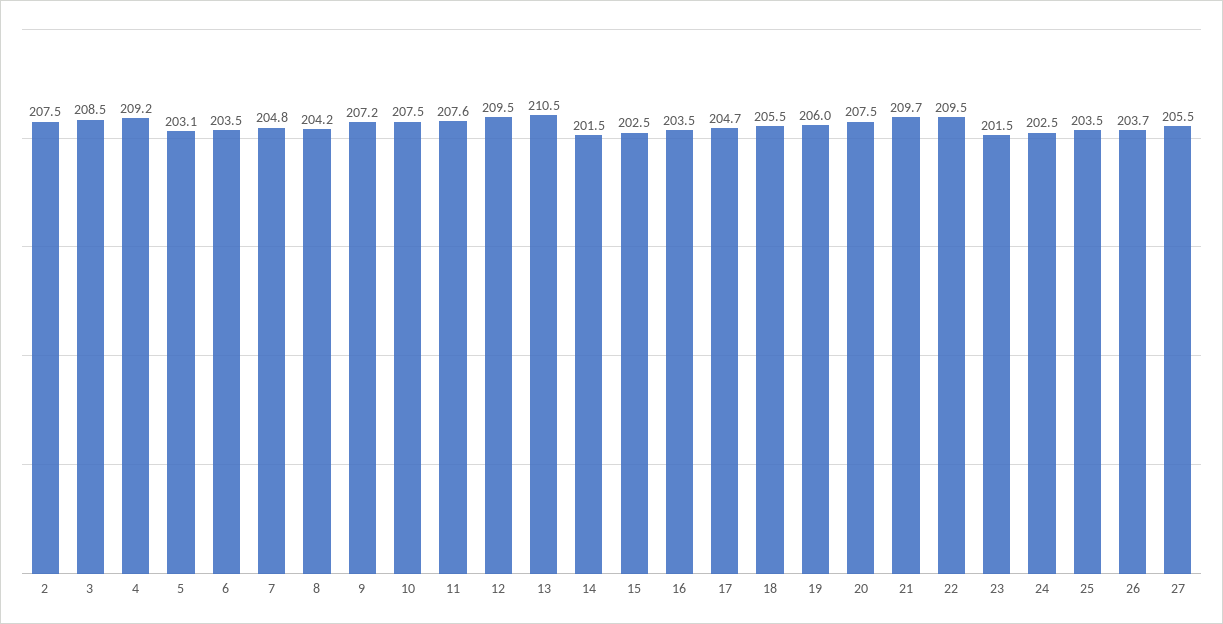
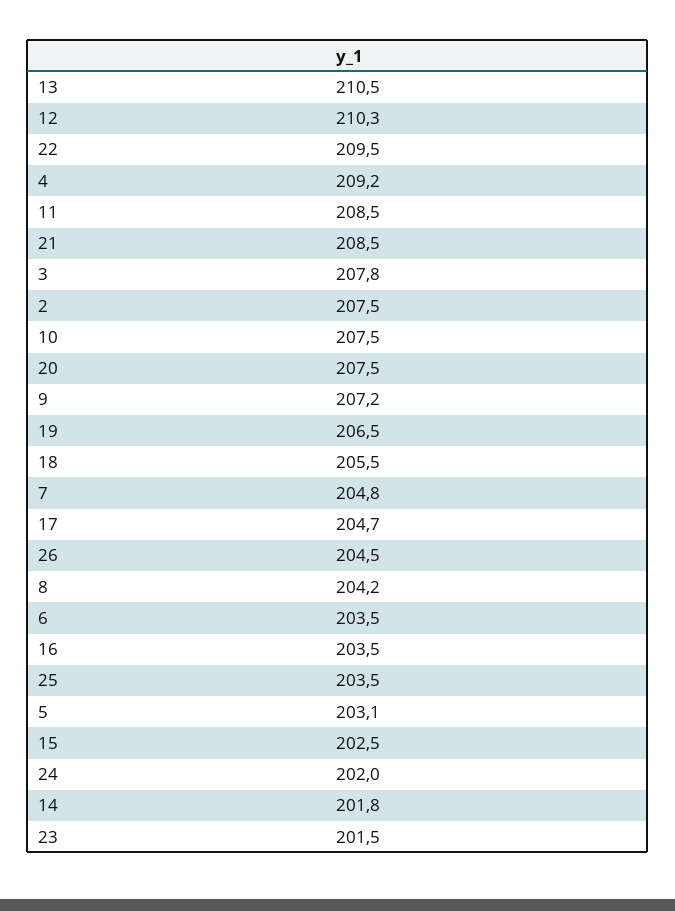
  {
    "2": 207.5,
-   "3": 208.5,
+   "3": 207.8,
    "4": 209.2,
    "5": 203.1,
    "6": 203.5,
    "7": 204.8,
    "8": 204.2,
    "9": 207.2,
    "10": 207.5,
-   "11": 207.6,
+   "11": 208.5,
-   "12": 209.5,
+   "12": 210.3,
    "13": 210.5,
-   "14": 201.5,
+   "14": 201.8,
    "15": 202.5,
    "16": 203.5,
    "17": 204.7,
    "18": 205.5,
-   "19": 206,
+   "19": 206.5,
    "20": 207.5,
-   "21": 209.7,
+   "21": 208.5,
    "22": 209.5,
    "23": 201.5,
-   "24": 202.5,
+   "24": 202,
    "25": 203.5,
-   "26": 203.7,
+   "26": 204.5
-   "27": 205.5
  }

